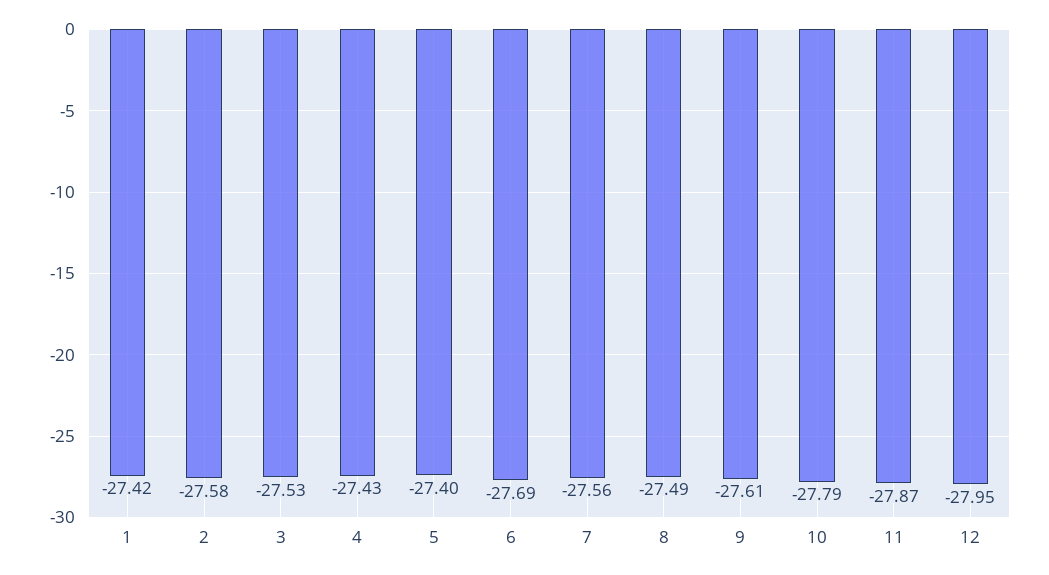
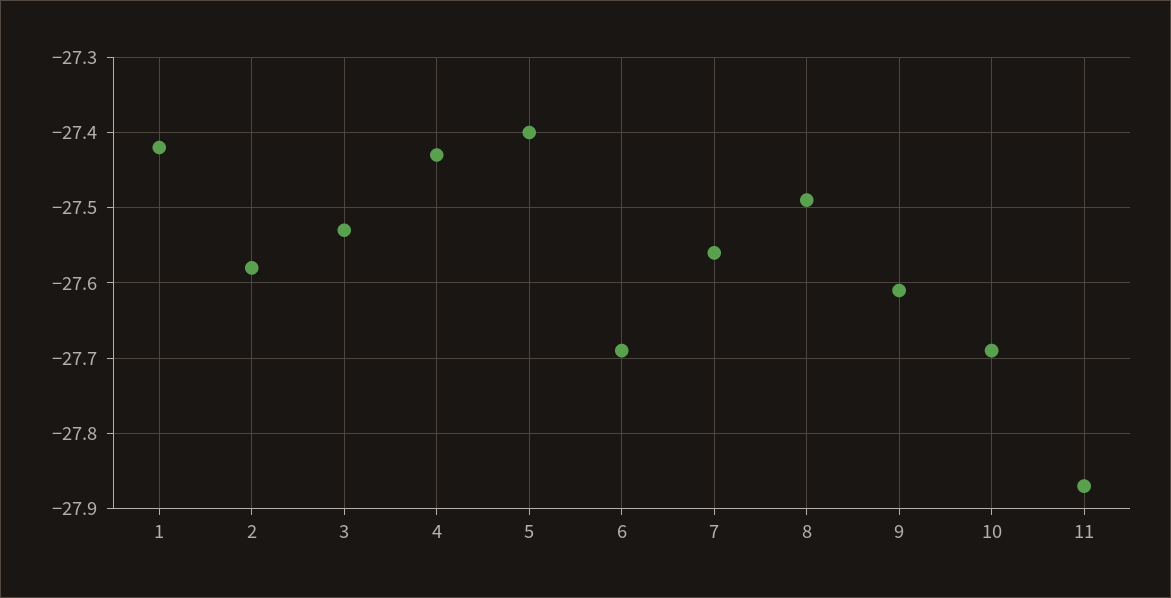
  {
    "1": -27.42,
    "2": -27.58,
    "3": -27.53,
    "4": -27.43,
    "5": -27.4,
    "6": -27.69,
    "7": -27.56,
    "8": -27.49,
    "9": -27.61,
-   "10": -27.79,
+   "10": -27.69,
-   "11": -27.87,
+   "11": -27.87
-   "12": -27.95
  }

